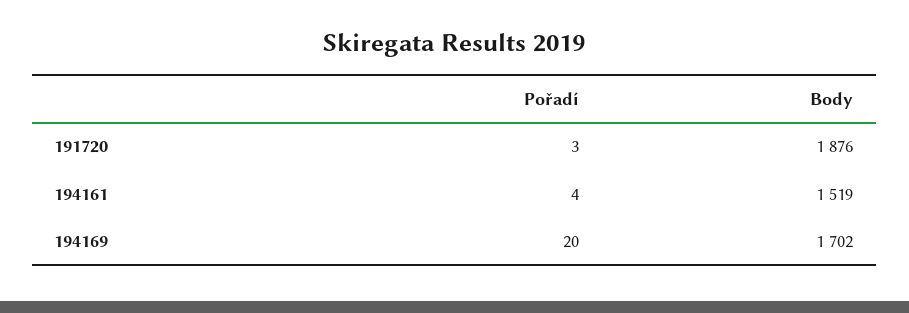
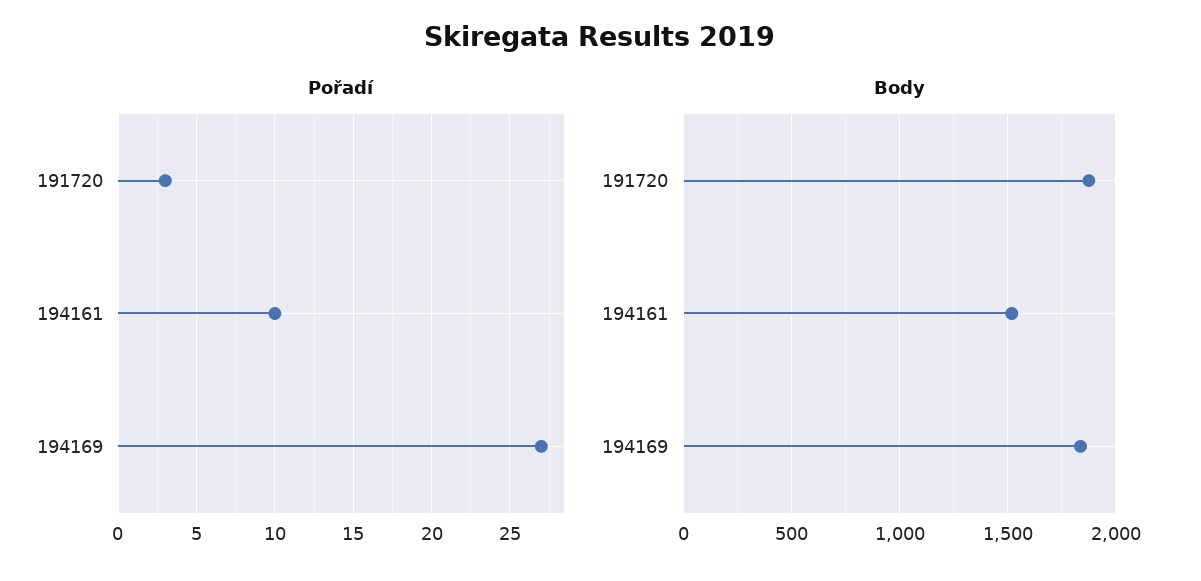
  {
    "Pořadí": {
      "191720": 3,
-     "194161": 4,
+     "194161": 10,
-     "194169": 20
+     "194169": 27
    },
    "Body": {
      "191720": 1876,
      "194161": 1519,
-     "194169": 1702
+     "194169": 1850
    }
  }

